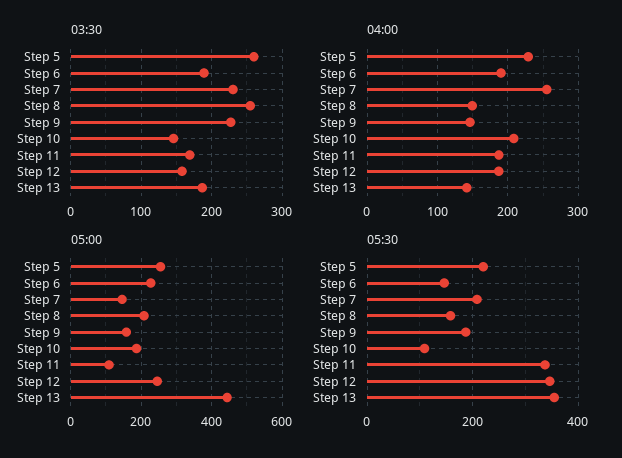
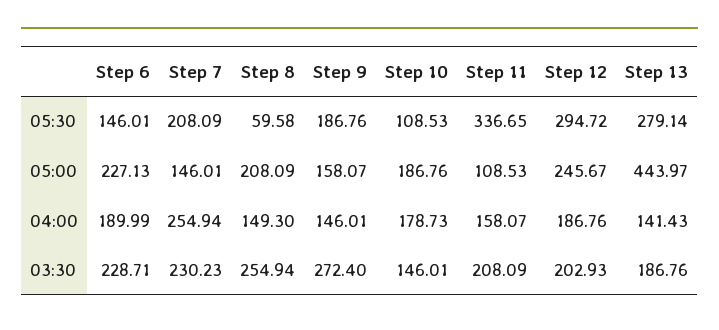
  {
    "03:30": {
-     "Step 5": 260,
-     "Step 6": 190,
+     "Step 6": 228.71,
      "Step 7": 230.23,
      "Step 8": 254.94,
-     "Step 9": 230,
+     "Step 9": 272.4,
      "Step 10": 146.01,
-     "Step 11": 170,
+     "Step 11": 208.09,
-     "Step 12": 160,
+     "Step 12": 202.93,
      "Step 13": 186.76
    },
    "04:00": {
-     "Step 5": 230,
      "Step 6": 189.99,
      "Step 7": 254.94,
      "Step 8": 149.3,
      "Step 9": 146.01,
-     "Step 10": 210,
+     "Step 10": 178.73,
-     "Step 11": 190,
+     "Step 11": 158.07,
      "Step 12": 186.76,
      "Step 13": 141.43
    },
    "05:00": {
-     "Step 5": 260,
      "Step 6": 227.13,
      "Step 7": 146.01,
      "Step 8": 208.09,
      "Step 9": 158.07,
      "Step 10": 186.76,
      "Step 11": 108.53,
      "Step 12": 245.67,
      "Step 13": 443.97
    },
    "05:30": {
-     "Step 5": 220,
      "Step 6": 146.01,
      "Step 7": 208.09,
-     "Step 8": 160,
+     "Step 8": 59.58,
      "Step 9": 186.76,
      "Step 10": 108.53,
      "Step 11": 336.65,
-     "Step 12": 340,
+     "Step 12": 294.72,
-     "Step 13": 360
+     "Step 13": 279.14
    }
  }

